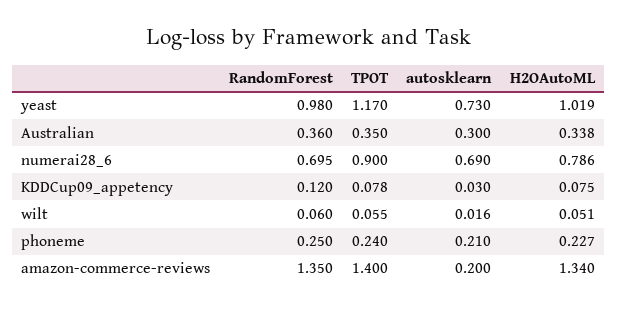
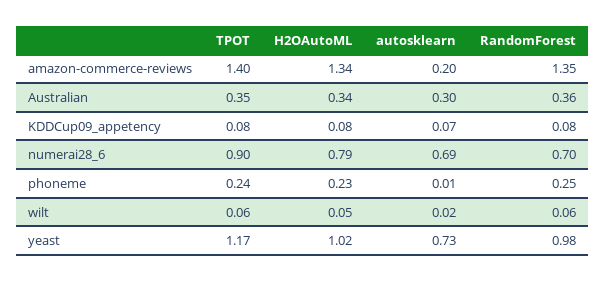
  {
    "RandomForest": {
      "yeast": 0.98,
      "Australian": 0.36,
      "numerai28_6": 0.695,
-     "KDDCup09_appetency": 0.12,
+     "KDDCup09_appetency": 0.08,
      "wilt": 0.06,
      "phoneme": 0.25,
      "amazon-commerce-reviews": 1.35
    },
    "TPOT": {
      "yeast": 1.17,
      "Australian": 0.35,
      "numerai28_6": 0.9,
      "KDDCup09_appetency": 0.078,
      "wilt": 0.055,
      "phoneme": 0.24,
      "amazon-commerce-reviews": 1.4
    },
    "autosklearn": {
      "yeast": 0.73,
      "Australian": 0.3,
      "numerai28_6": 0.69,
-     "KDDCup09_appetency": 0.03,
+     "KDDCup09_appetency": 0.07,
      "wilt": 0.016,
-     "phoneme": 0.21,
+     "phoneme": 0.01,
      "amazon-commerce-reviews": 0.2
    },
    "H2OAutoML": {
      "yeast": 1.019,
      "Australian": 0.338,
      "numerai28_6": 0.786,
      "KDDCup09_appetency": 0.075,
      "wilt": 0.051,
      "phoneme": 0.227,
      "amazon-commerce-reviews": 1.34
    }
  }

